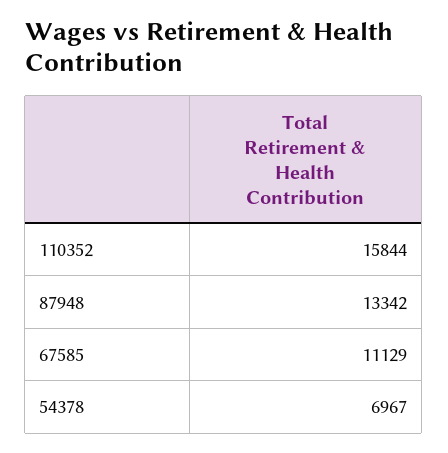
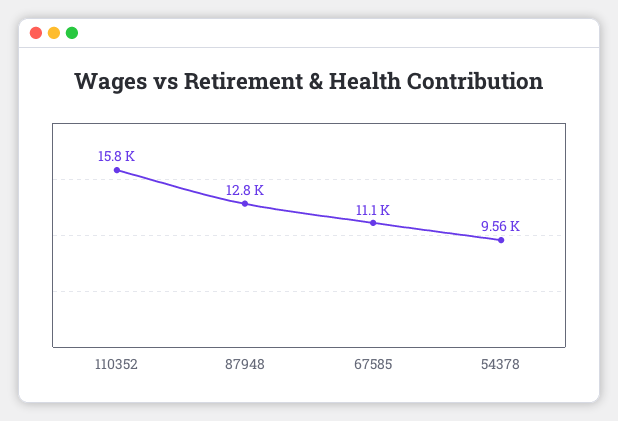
  {
    "110352": 15844,
-   "87948": 13342,
+   "87948": 12800,
    "67585": 11129,
-   "54378": 6967
+   "54378": 9560
  }

